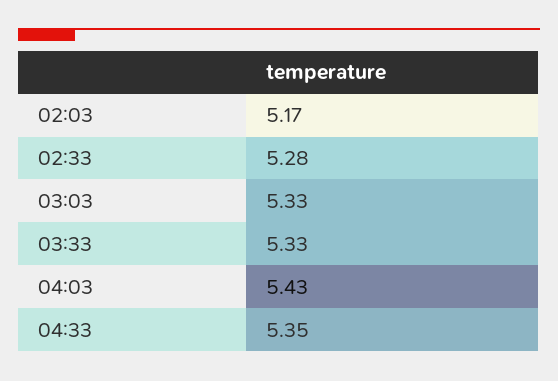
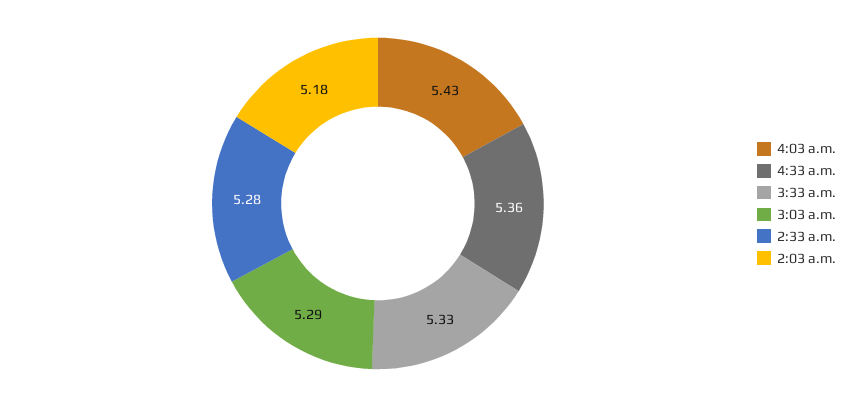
  {
-   "02:03": 5.17,
+   "02:03": 5.18,
    "02:33": 5.28,
-   "03:03": 5.33,
+   "03:03": 5.29,
    "03:33": 5.33,
    "04:03": 5.43,
-   "04:33": 5.35
+   "04:33": 5.36
  }

